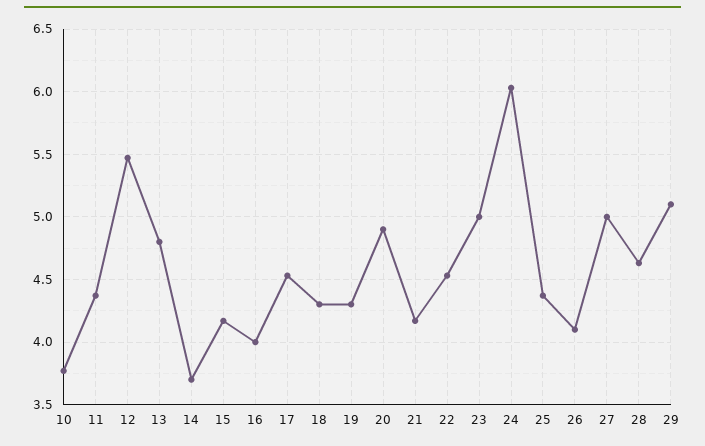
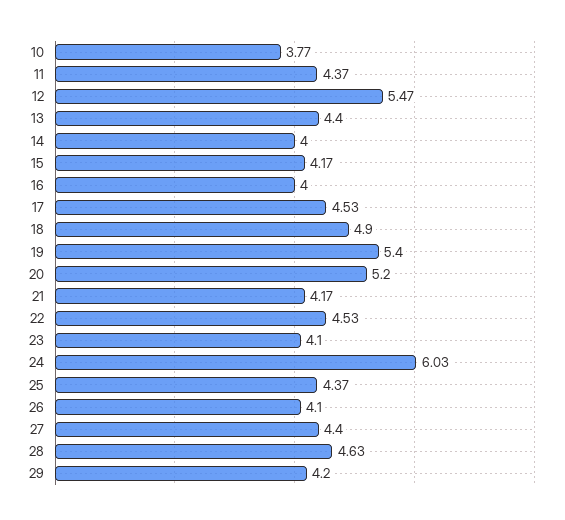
  {
    "10": 3.77,
    "11": 4.37,
    "12": 5.47,
-   "13": 4.8,
+   "13": 4.4,
-   "14": 3.7,
+   "14": 4,
    "15": 4.17,
    "16": 4,
    "17": 4.53,
-   "18": 4.3,
+   "18": 4.9,
-   "19": 4.3,
+   "19": 5.4,
-   "20": 4.9,
+   "20": 5.2,
    "21": 4.17,
    "22": 4.53,
-   "23": 5,
+   "23": 4.1,
    "24": 6.03,
    "25": 4.37,
    "26": 4.1,
-   "27": 5,
+   "27": 4.4,
    "28": 4.63,
-   "29": 5.1
+   "29": 4.2
  }

